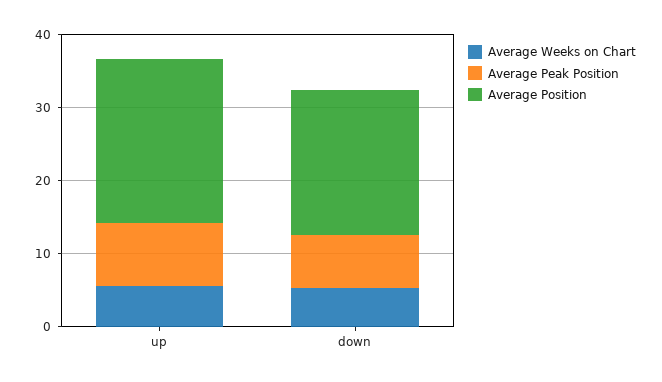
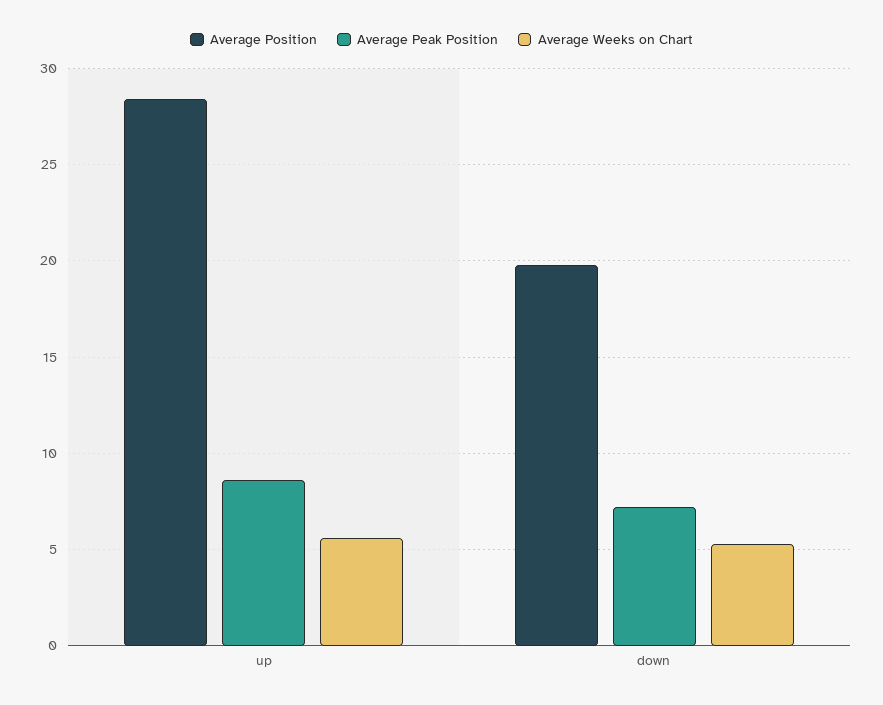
  {
    "Average Weeks on Chart": {
      "up": 5.5,
      "down": 5.5
    },
    "Average Peak Position": {
      "up": 8.5,
      "down": 7
    },
    "Average Position": {
-     "up": 22,
+     "up": 28.5,
      "down": 20
    }
  }

